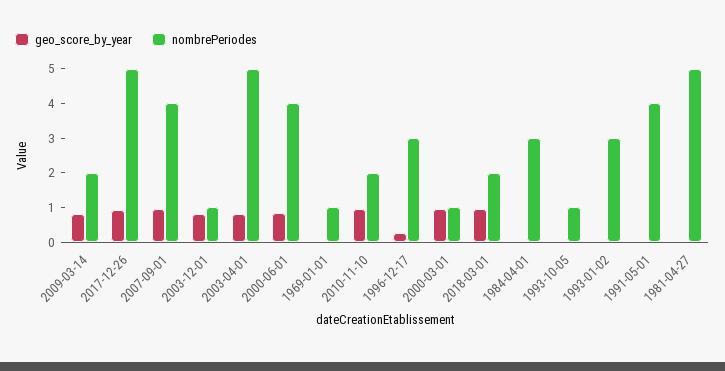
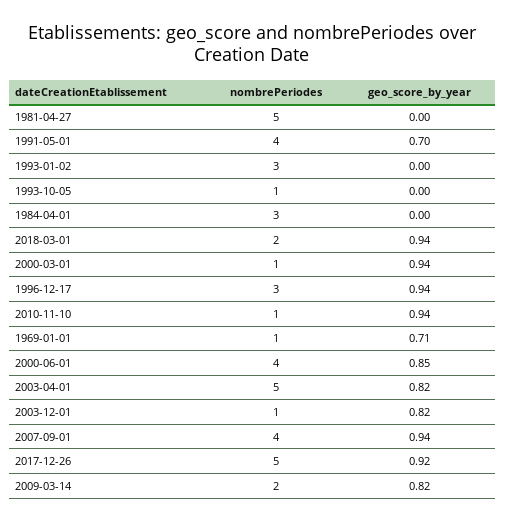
  {
    "geo_score_by_year": {
      "2009-03-14": 0.82,
      "2017-12-26": 0.92,
      "2007-09-01": 0.94,
      "2003-12-01": 0.82,
      "2003-04-01": 0.82,
      "2000-06-01": 0.85,
-     "1969-01-01": 0,
+     "1969-01-01": 0.71,
      "2010-11-10": 0.94,
-     "1996-12-17": 0.25,
+     "1996-12-17": 0.94,
      "2000-03-01": 0.94,
      "2018-03-01": 0.94,
      "1984-04-01": 0,
      "1993-10-05": 0,
      "1993-01-02": 0,
-     "1991-05-01": 0,
+     "1991-05-01": 0.7,
      "1981-04-27": 0
    },
    "nombrePeriodes": {
      "2009-03-14": 2,
      "2017-12-26": 5,
      "2007-09-01": 4,
      "2003-12-01": 1,
      "2003-04-01": 5,
      "2000-06-01": 4,
      "1969-01-01": 1,
-     "2010-11-10": 2,
+     "2010-11-10": 1,
      "1996-12-17": 3,
      "2000-03-01": 1,
      "2018-03-01": 2,
      "1984-04-01": 3,
      "1993-10-05": 1,
      "1993-01-02": 3,
      "1991-05-01": 4,
      "1981-04-27": 5
    }
  }

